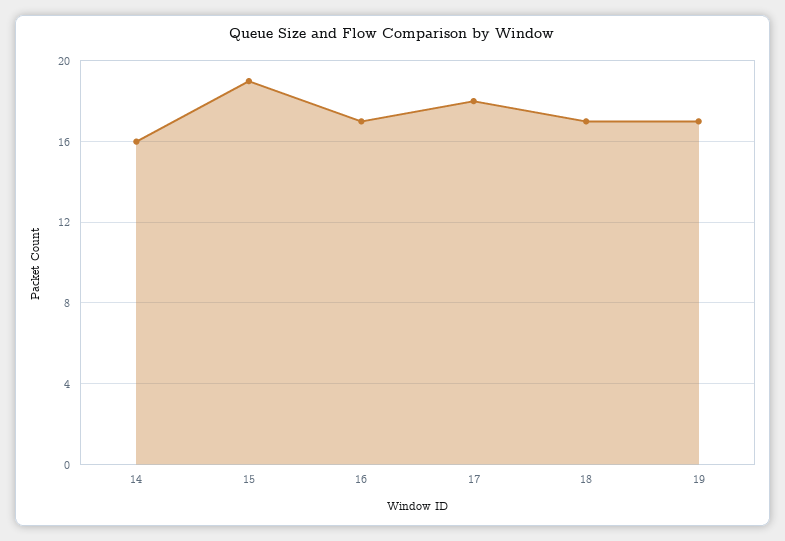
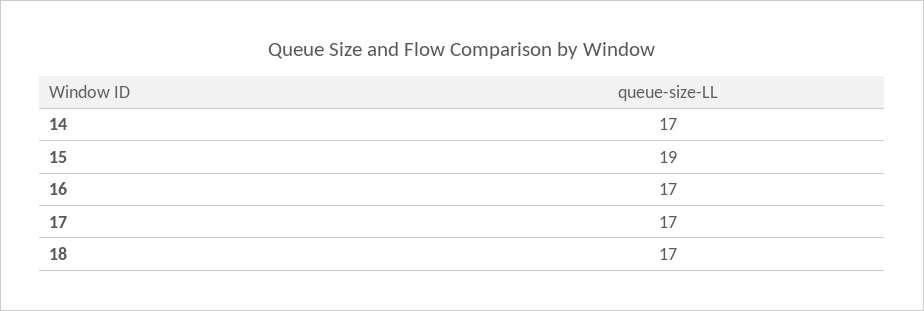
  {
-   "14": 16,
+   "14": 17,
    "15": 19,
    "16": 17,
-   "17": 18,
+   "17": 17,
-   "18": 17,
+   "18": 17
-   "19": 17
  }

